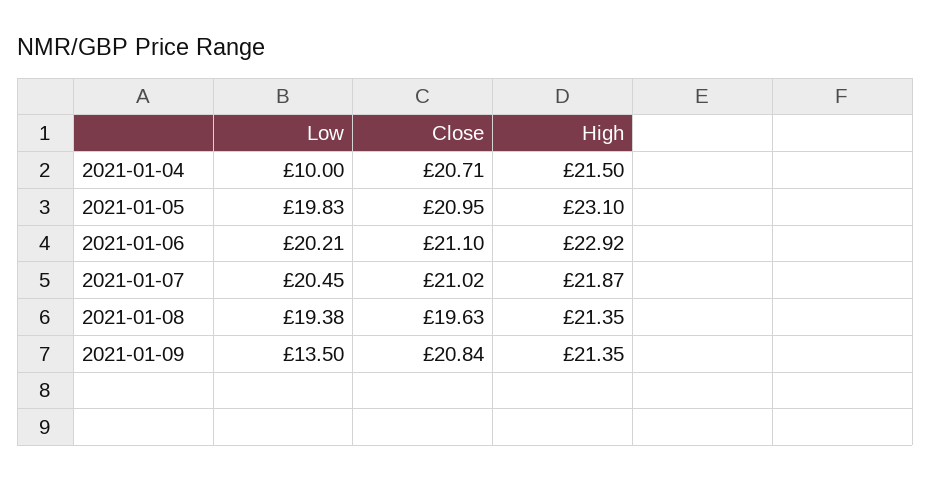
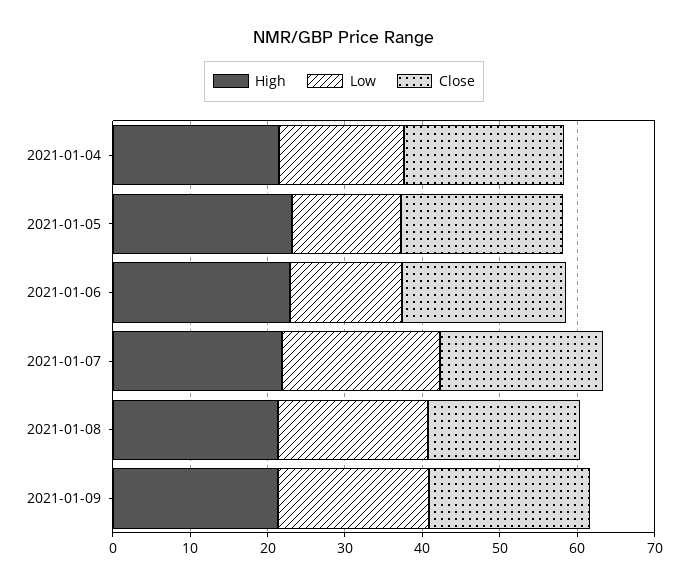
  {
    "Low": {
-     "2021-01-04": 10,
+     "2021-01-04": 16,
-     "2021-01-05": 19.83,
+     "2021-01-05": 14,
-     "2021-01-06": 20.21,
+     "2021-01-06": 14,
      "2021-01-07": 20.45,
      "2021-01-08": 19.38,
-     "2021-01-09": 13.5
+     "2021-01-09": 20
    },
    "Close": {
      "2021-01-04": 20.71,
      "2021-01-05": 20.95,
      "2021-01-06": 21.1,
      "2021-01-07": 21.02,
      "2021-01-08": 19.63,
      "2021-01-09": 20.84
    },
    "High": {
      "2021-01-04": 21.5,
      "2021-01-05": 23.1,
      "2021-01-06": 22.92,
      "2021-01-07": 21.87,
      "2021-01-08": 21.35,
      "2021-01-09": 21.35
    }
  }

